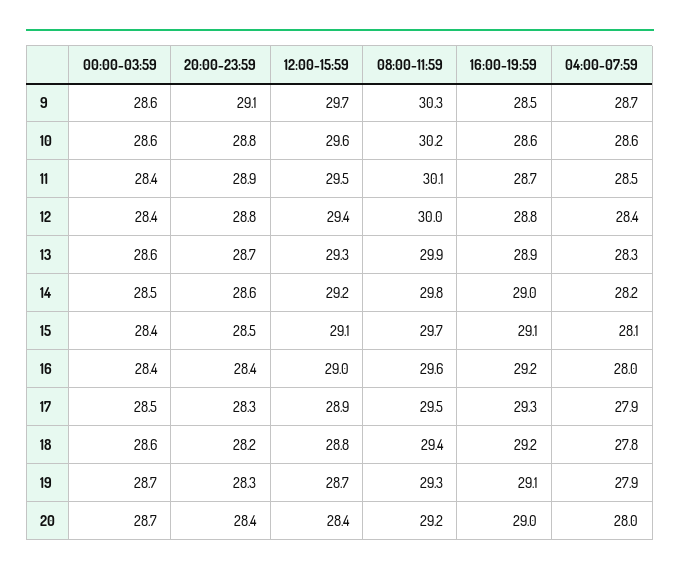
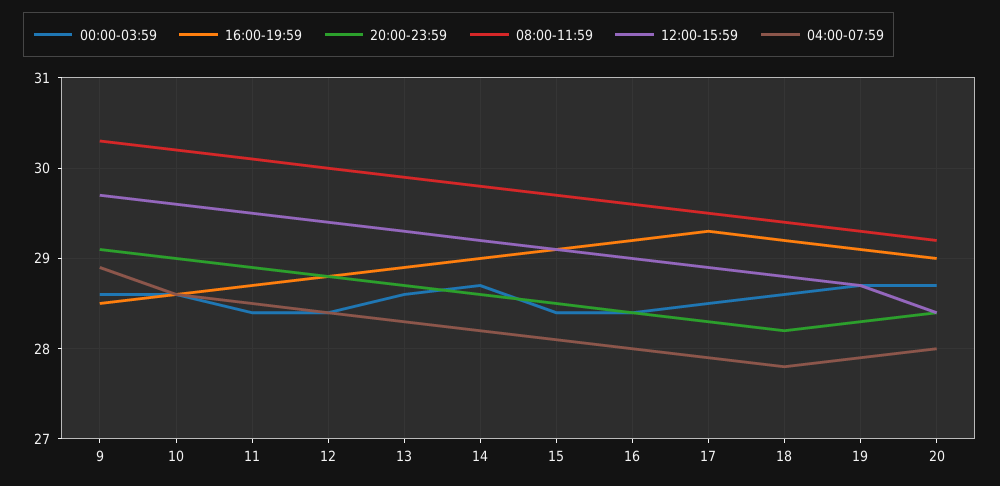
  {
    "00:00-03:59": {
      "9": 28.6,
      "10": 28.6,
      "11": 28.4,
      "12": 28.4,
      "13": 28.6,
-     "14": 28.5,
+     "14": 28.7,
      "15": 28.4,
      "16": 28.4,
      "17": 28.5,
      "18": 28.6,
      "19": 28.7,
      "20": 28.7
    },
    "20:00-23:59": {
      "9": 29.1,
-     "10": 28.8,
+     "10": 29,
      "11": 28.9,
      "12": 28.8,
      "13": 28.7,
      "14": 28.6,
      "15": 28.5,
      "16": 28.4,
      "17": 28.3,
      "18": 28.2,
      "19": 28.3,
      "20": 28.4
    },
    "12:00-15:59": {
      "9": 29.7,
      "10": 29.6,
      "11": 29.5,
      "12": 29.4,
      "13": 29.3,
      "14": 29.2,
      "15": 29.1,
      "16": 29,
      "17": 28.9,
      "18": 28.8,
      "19": 28.7,
      "20": 28.4
    },
    "08:00-11:59": {
      "9": 30.3,
      "10": 30.2,
      "11": 30.1,
      "12": 30,
      "13": 29.9,
      "14": 29.8,
      "15": 29.7,
      "16": 29.6,
      "17": 29.5,
      "18": 29.4,
      "19": 29.3,
      "20": 29.2
    },
    "16:00-19:59": {
      "9": 28.5,
      "10": 28.6,
      "11": 28.7,
      "12": 28.8,
      "13": 28.9,
      "14": 29,
      "15": 29.1,
      "16": 29.2,
      "17": 29.3,
      "18": 29.2,
      "19": 29.1,
      "20": 29
    },
    "04:00-07:59": {
-     "9": 28.7,
+     "9": 28.9,
      "10": 28.6,
      "11": 28.5,
      "12": 28.4,
      "13": 28.3,
      "14": 28.2,
      "15": 28.1,
      "16": 28,
      "17": 27.9,
      "18": 27.8,
      "19": 27.9,
      "20": 28
    }
  }

